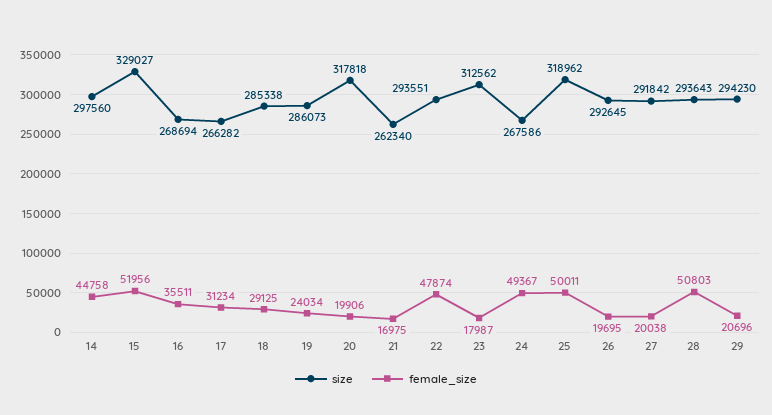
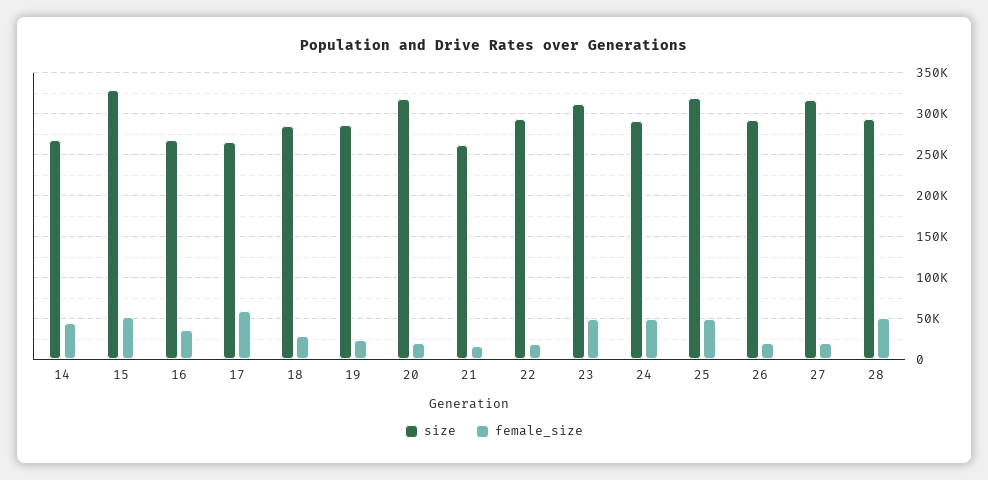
  {
    "size": {
-     "14": 297560,
+     "14": 270000,
      "15": 329027,
      "16": 268694,
      "17": 266282,
      "18": 285338,
      "19": 286073,
      "20": 317818,
      "21": 262340,
      "22": 293551,
      "23": 312562,
-     "24": 267586,
+     "24": 290000,
      "25": 318962,
      "26": 292645,
-     "27": 291842,
+     "27": 320000,
-     "28": 293643,
+     "28": 293643
-     "29": 294230
    },
    "female_size": {
      "14": 44758,
      "15": 51956,
      "16": 35511,
-     "17": 31234,
+     "17": 60000,
      "18": 29125,
      "19": 24034,
      "20": 19906,
      "21": 16975,
-     "22": 47874,
+     "22": 20000,
-     "23": 17987,
+     "23": 50000,
      "24": 49367,
      "25": 50011,
      "26": 19695,
      "27": 20038,
-     "28": 50803,
+     "28": 50803
-     "29": 20696
    }
  }

